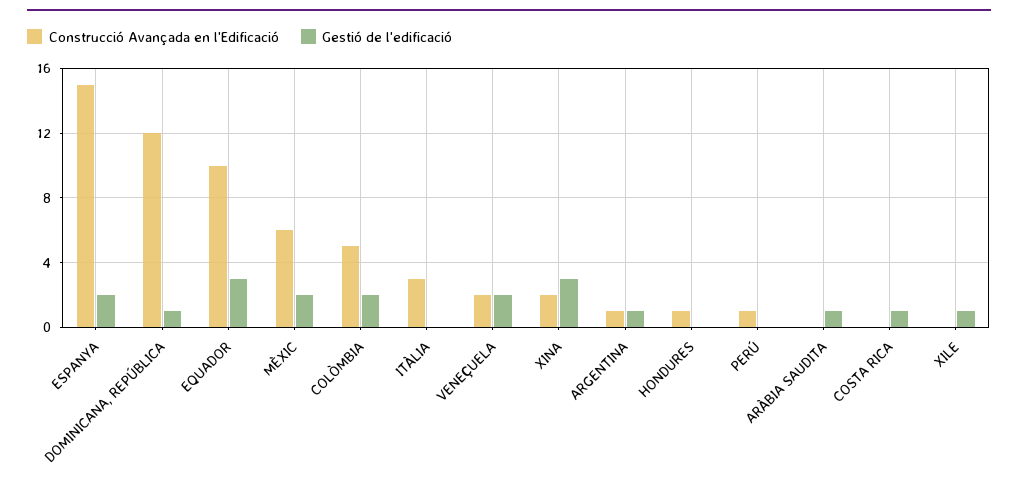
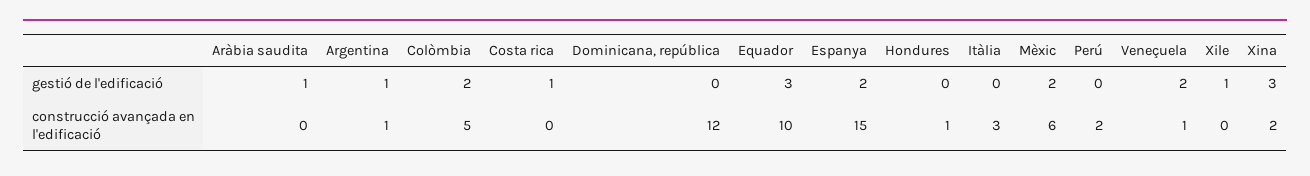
  {
    "Construcció Avançada en l'Edificació": {
      "ESPANYA": 15,
      "DOMINICANA, REPÚBLICA": 12,
      "EQUADOR": 10,
      "MÈXIC": 6,
      "COLÒMBIA": 5,
      "ITÀLIA": 3,
-     "VENEÇUELA": 2,
+     "VENEÇUELA": 1,
      "XINA": 2,
      "ARGENTINA": 1,
      "HONDURES": 1,
-     "PERÚ": 1,
+     "PERÚ": 2,
      "ARÀBIA SAUDITA": 0,
      "COSTA RICA": 0,
      "XILE": 0
    },
    "Gestió de l'edificació": {
      "ESPANYA": 2,
-     "DOMINICANA, REPÚBLICA": 1,
+     "DOMINICANA, REPÚBLICA": 0,
      "EQUADOR": 3,
      "MÈXIC": 2,
      "COLÒMBIA": 2,
      "ITÀLIA": 0,
      "VENEÇUELA": 2,
      "XINA": 3,
      "ARGENTINA": 1,
      "HONDURES": 0,
      "PERÚ": 0,
      "ARÀBIA SAUDITA": 1,
      "COSTA RICA": 1,
      "XILE": 1
    }
  }

